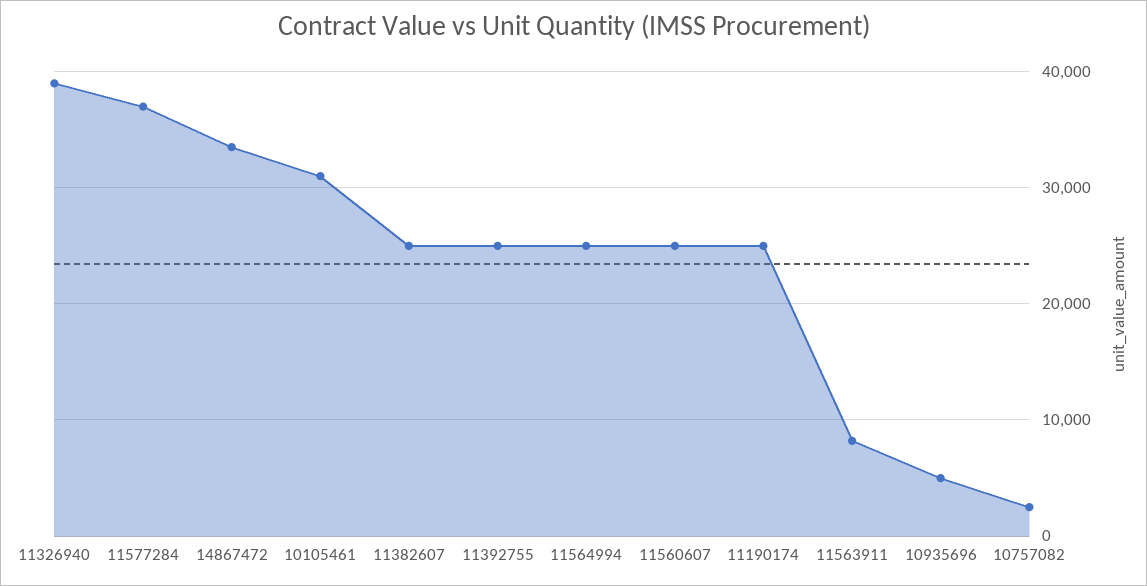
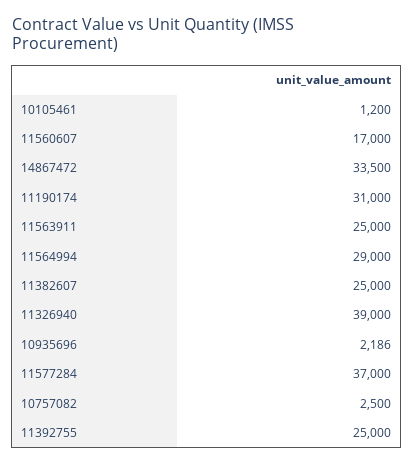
  {
    "11326940": 39000,
    "11577284": 37000,
    "14867472": 33500,
-   "10105461": 31000,
+   "10105461": 1200,
    "11382607": 25000,
    "11392755": 25000,
-   "11564994": 25000,
+   "11564994": 29000,
-   "11560607": 25000,
+   "11560607": 17000,
-   "11190174": 25000,
+   "11190174": 31000,
-   "11563911": 8000,
+   "11563911": 25000,
-   "10935696": 5000,
+   "10935696": 2186,
    "10757082": 2500
  }

